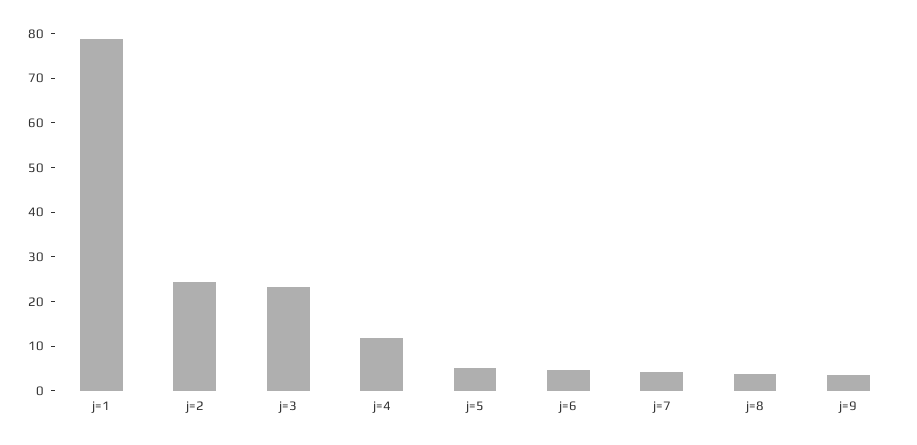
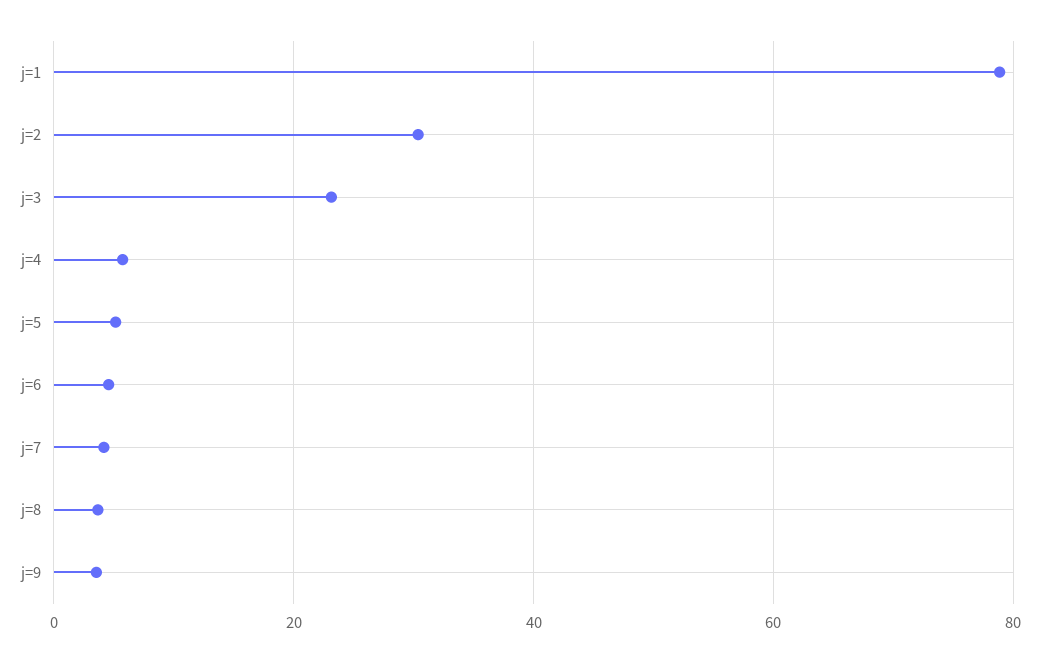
  {
    "j=1": 78,
-   "j=2": 24,
+   "j=2": 30,
    "j=3": 24,
-   "j=4": 12,
+   "j=4": 6,
    "j=5": 6,
    "j=6": 4,
    "j=7": 4,
    "j=8": 4,
    "j=9": 4
  }

